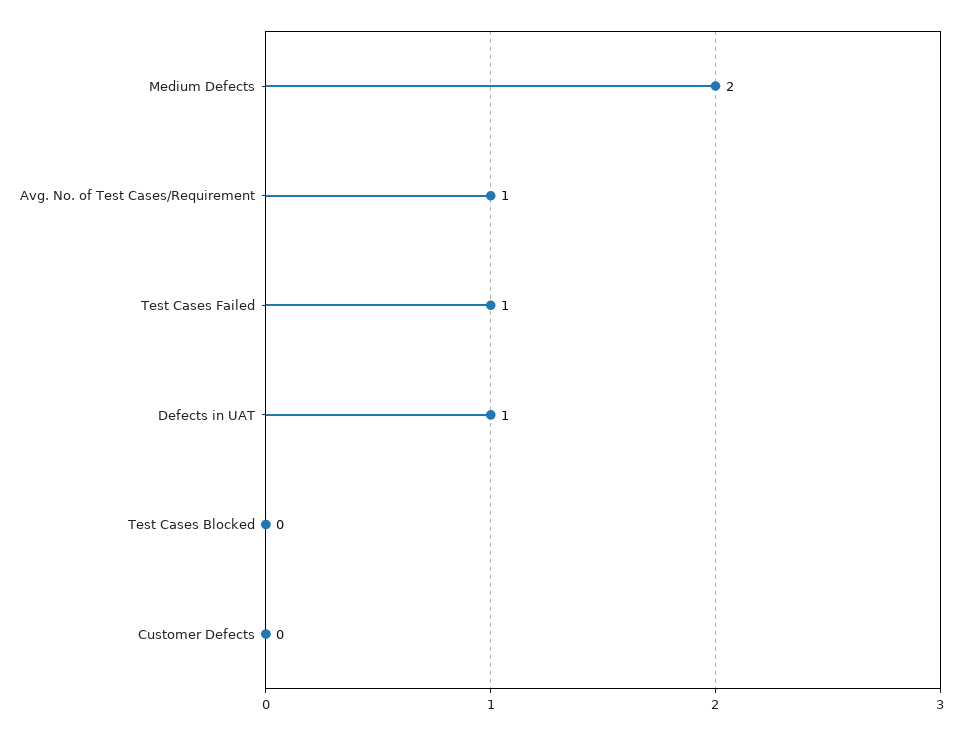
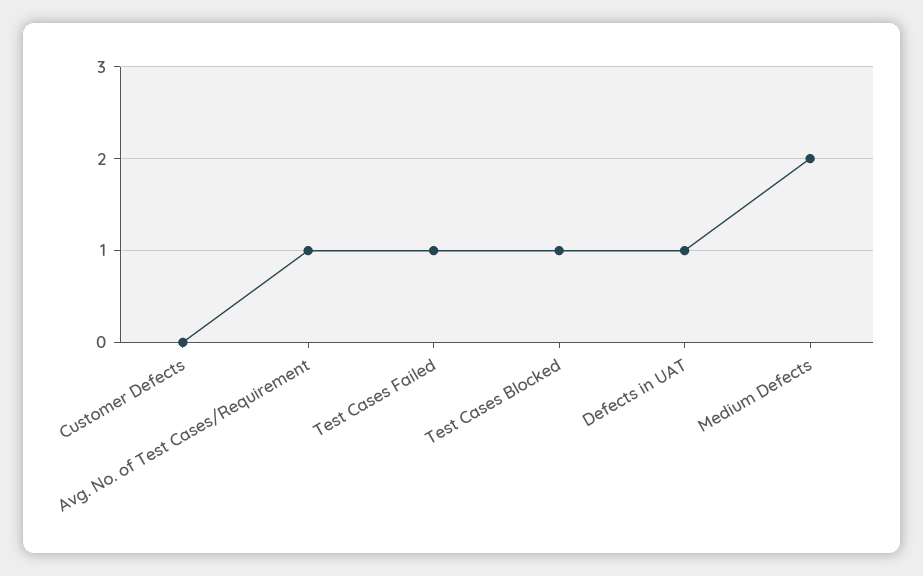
  {
    "Medium Defects": 2,
    "Avg. No. of Test Cases/Requirement": 1,
    "Test Cases Failed": 1,
    "Defects in UAT": 1,
-   "Test Cases Blocked": 0,
+   "Test Cases Blocked": 1,
    "Customer Defects": 0
  }

